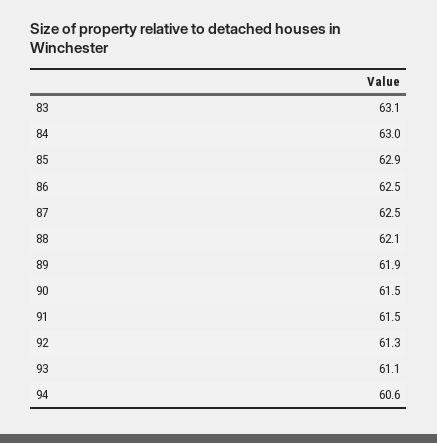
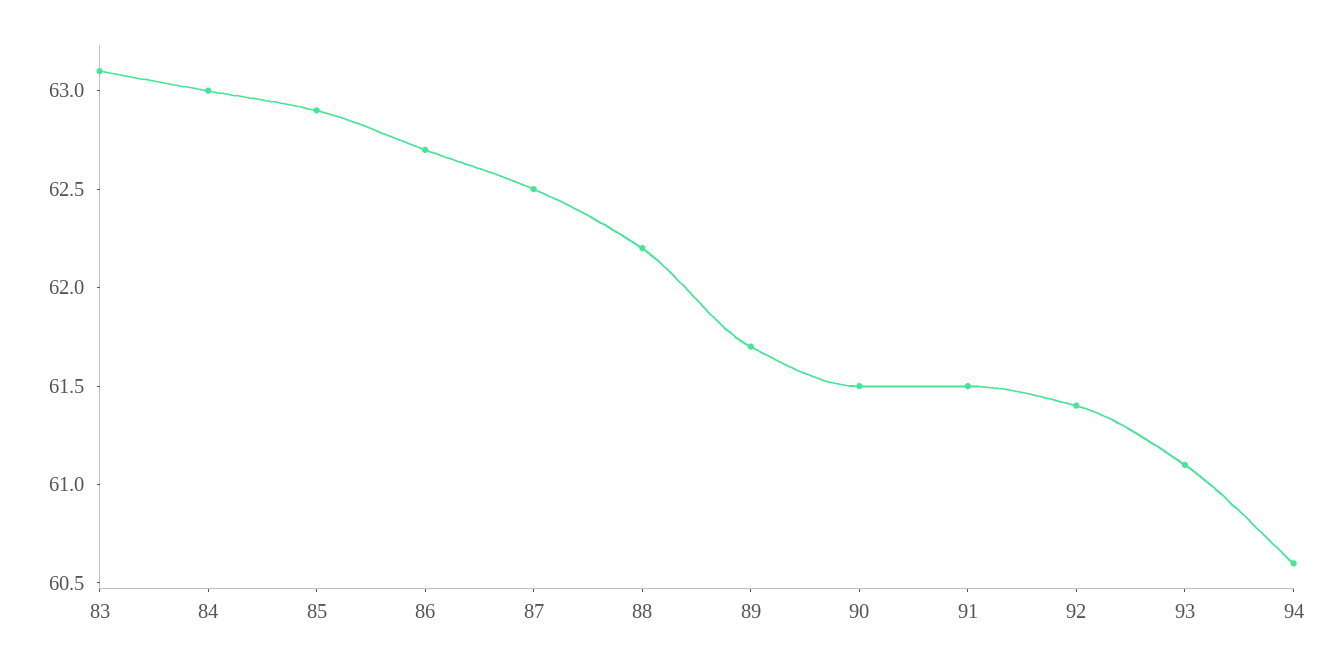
  {
    "83": 63.1,
    "84": 63,
    "85": 62.9,
-   "86": 62.5,
+   "86": 62.7,
    "87": 62.5,
-   "88": 62.1,
+   "88": 62.2,
-   "89": 61.9,
+   "89": 61.7,
    "90": 61.5,
    "91": 61.5,
-   "92": 61.3,
+   "92": 61.4,
    "93": 61.1,
    "94": 60.6
  }

